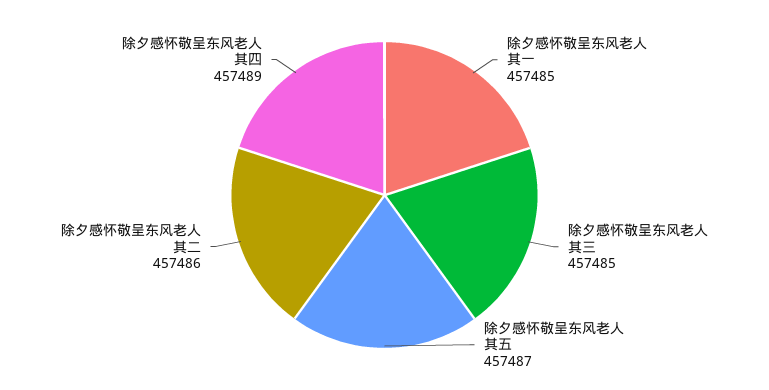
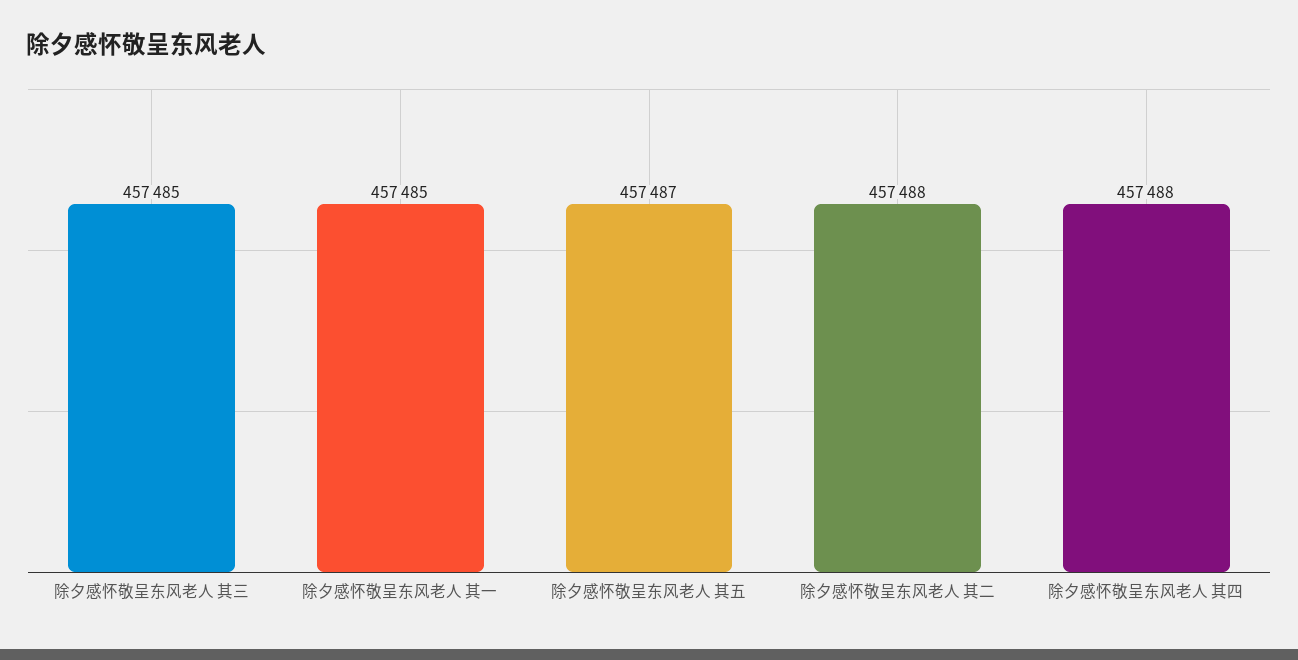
  {
    "除夕感怀敬呈东风老人 其一": 457485,
    "除夕感怀敬呈东风老人 其三": 457485,
    "除夕感怀敬呈东风老人 其五": 457487,
-   "除夕感怀敬呈东风老人 其二": 457486,
+   "除夕感怀敬呈东风老人 其二": 457488,
-   "除夕感怀敬呈东风老人 其四": 457489
+   "除夕感怀敬呈东风老人 其四": 457488
  }

